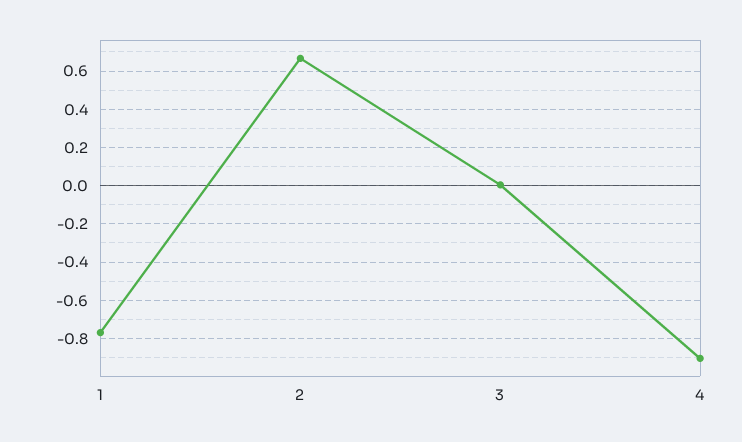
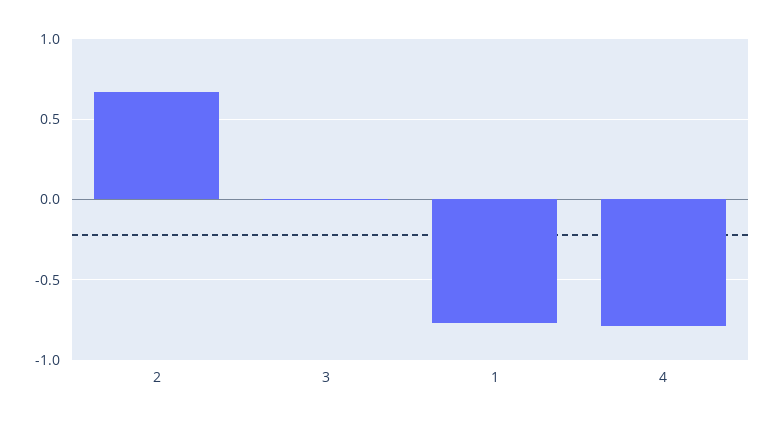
  {
    "1": -0.75,
    "2": 0.65,
    "3": 0,
-   "4": -0.9
+   "4": -0.8
  }

